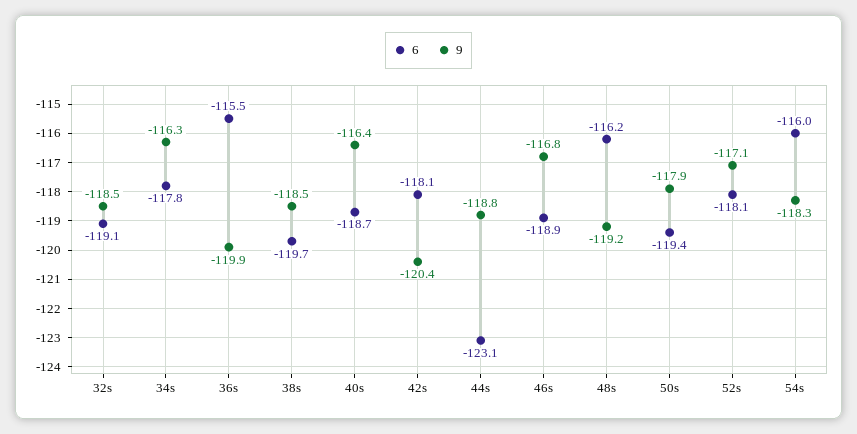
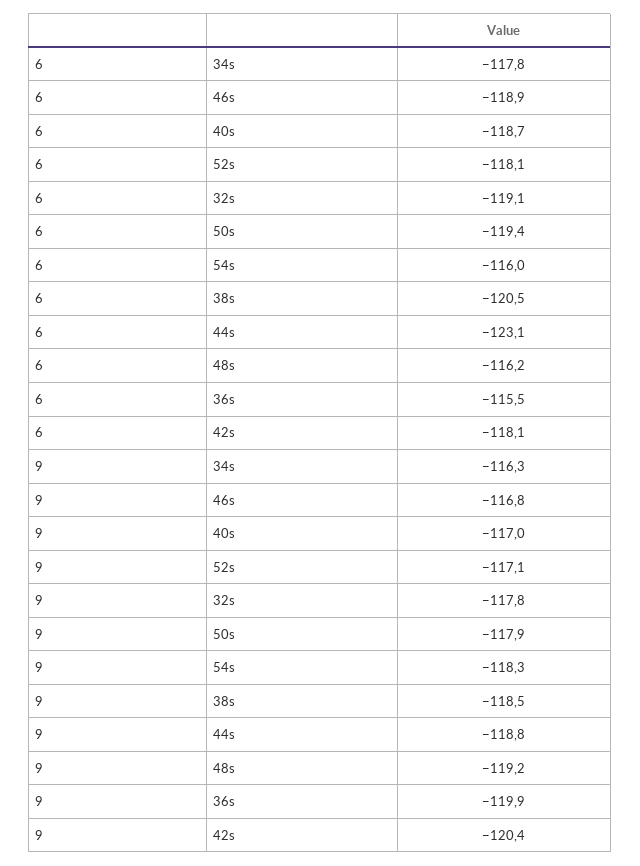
  {
    "6": {
      "32s": -119.1,
      "34s": -117.8,
      "36s": -115.5,
-     "38s": -119.7,
+     "38s": -120.5,
      "40s": -118.7,
      "42s": -118.1,
      "44s": -123.1,
      "46s": -118.9,
      "48s": -116.2,
      "50s": -119.4,
      "52s": -118.1,
      "54s": -116
    },
    "9": {
-     "32s": -118.5,
+     "32s": -117.8,
      "34s": -116.3,
      "36s": -119.9,
      "38s": -118.5,
-     "40s": -116.4,
+     "40s": -117,
      "42s": -120.4,
      "44s": -118.8,
      "46s": -116.8,
      "48s": -119.2,
      "50s": -117.9,
      "52s": -117.1,
      "54s": -118.3
    }
  }

